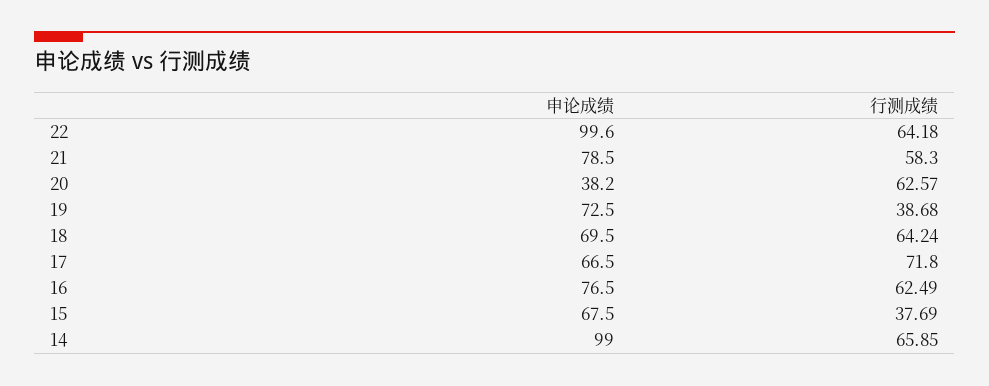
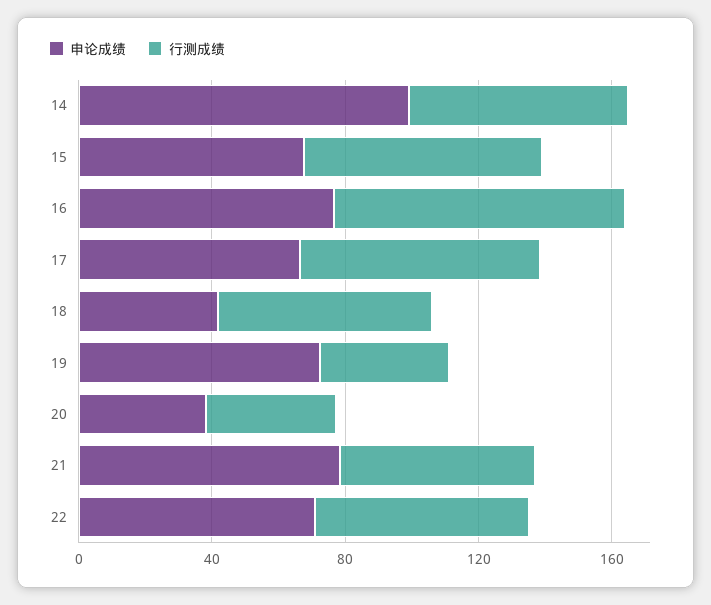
  {
    "申论成绩": {
-     "22": 99.6,
+     "22": 70,
      "21": 78.5,
      "20": 38.2,
      "19": 72.5,
-     "18": 69.5,
+     "18": 40,
      "17": 66.5,
      "16": 76.5,
      "15": 67.5,
      "14": 99
    },
    "行测成绩": {
      "22": 64.18,
      "21": 58.3,
-     "20": 62.57,
+     "20": 40,
      "19": 38.68,
      "18": 64.24,
      "17": 71.8,
-     "16": 62.49,
+     "16": 90,
-     "15": 37.69,
+     "15": 70,
      "14": 65.85
    }
  }

